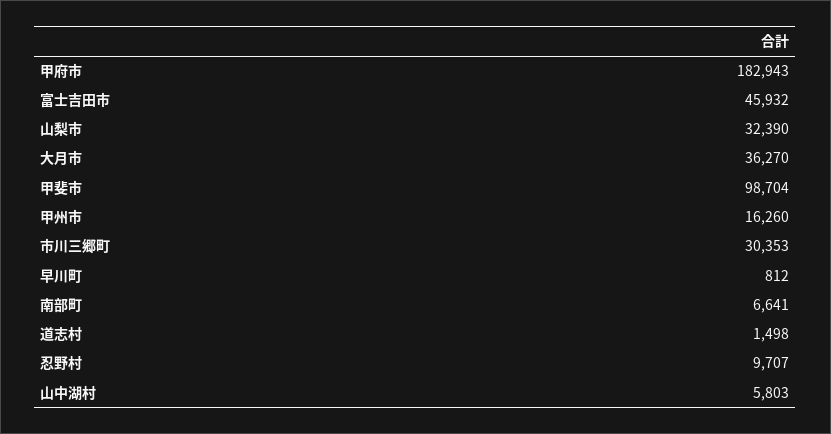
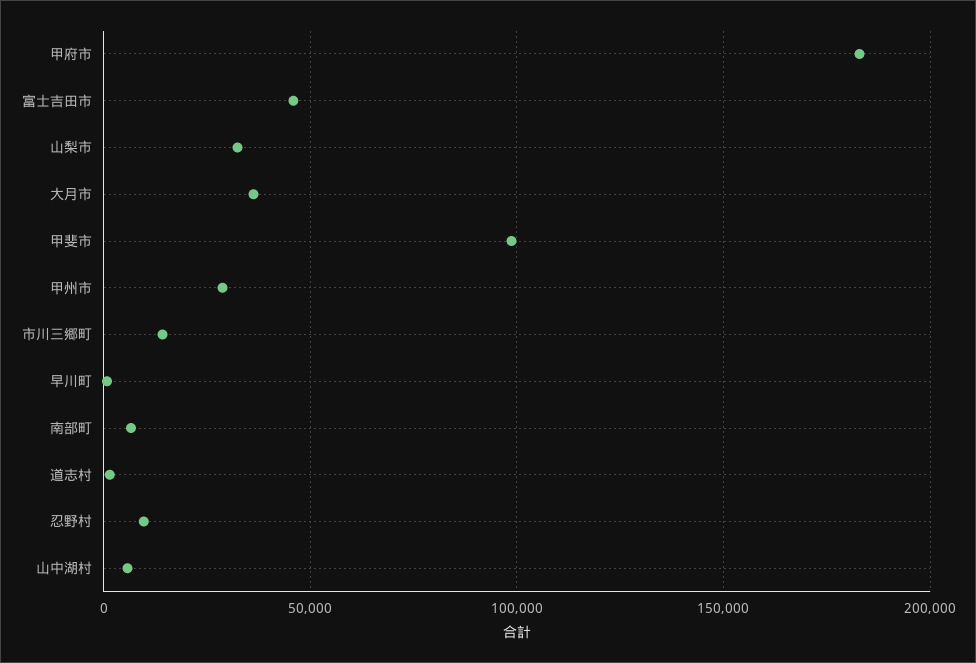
  {
    "甲府市": 182943,
    "富士吉田市": 45932,
    "山梨市": 32390,
    "大月市": 36270,
    "甲斐市": 98704,
-   "甲州市": 16260,
+   "甲州市": 30000,
-   "市川三郷町": 30353,
+   "市川三郷町": 15000,
    "早川町": 812,
    "南部町": 6641,
    "道志村": 1498,
    "忍野村": 9707,
    "山中湖村": 5803
  }

